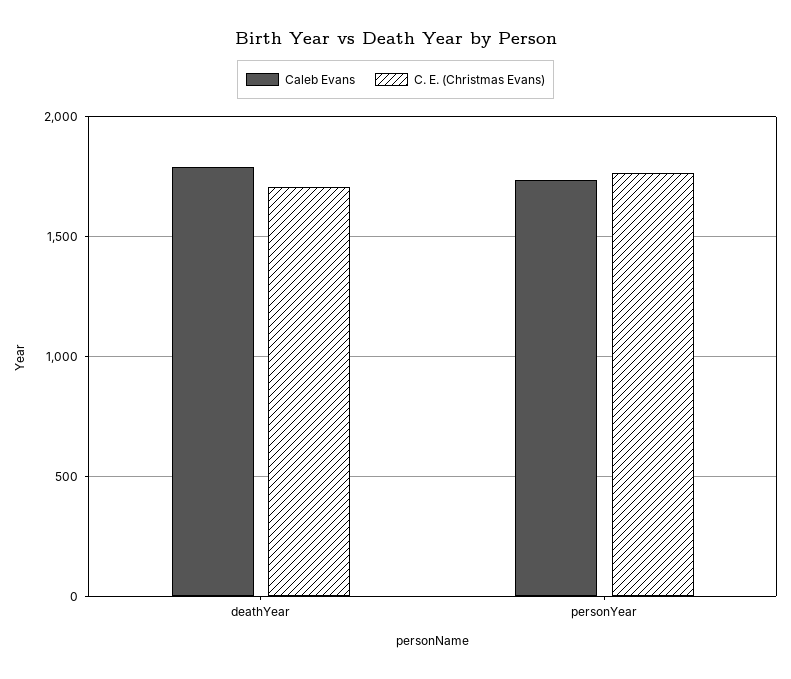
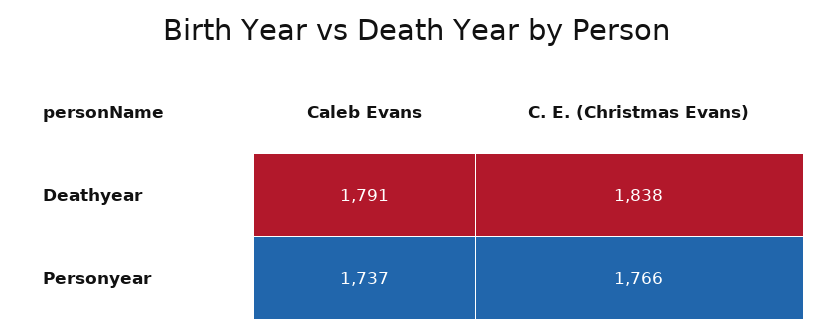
  {
    "Caleb Evans": {
      "deathYear": 1791,
      "personYear": 1737
    },
    "C. E. (Christmas Evans)": {
-     "deathYear": 1700,
+     "deathYear": 1838,
      "personYear": 1766
    }
  }

